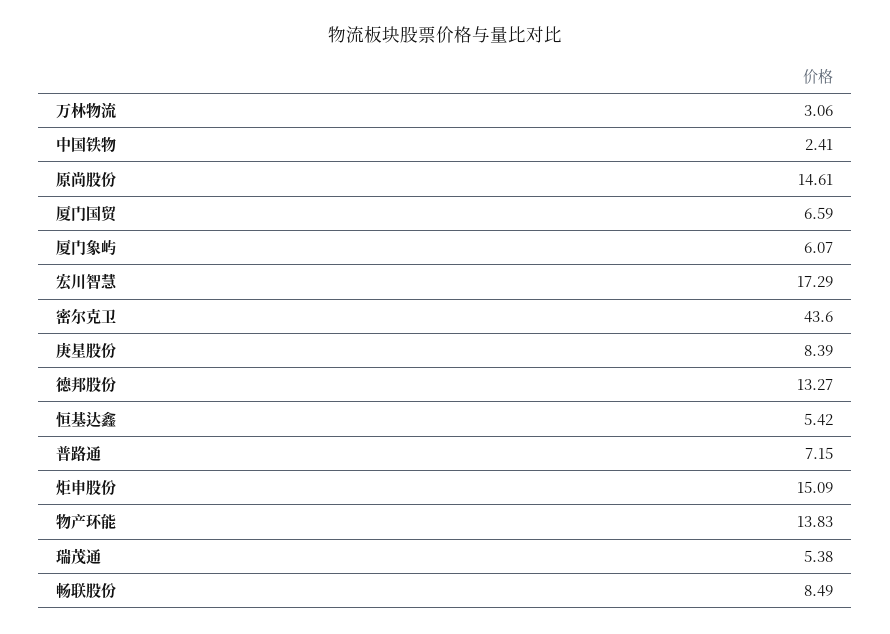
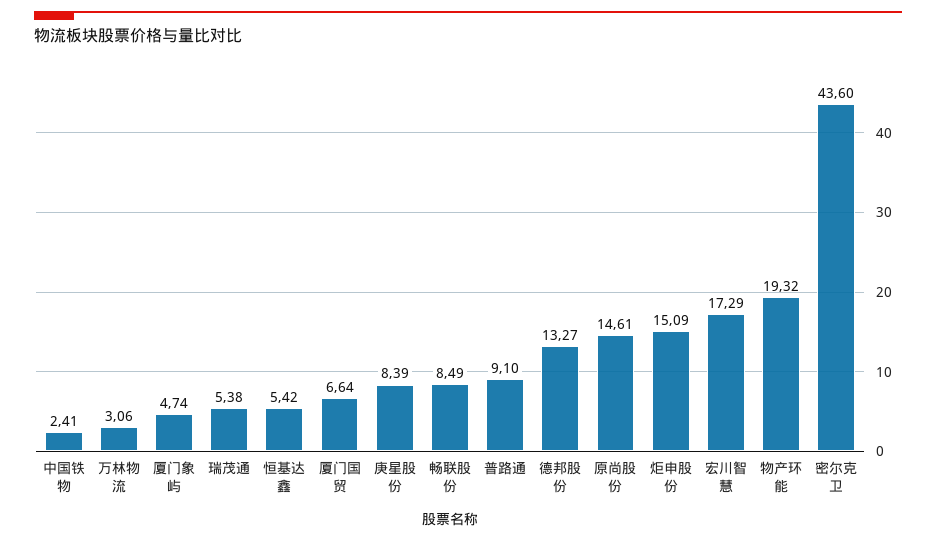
  {
    "万林物流": 3.06,
    "中国铁物": 2.41,
    "原尚股份": 14.61,
-   "厦门国贸": 6.59,
+   "厦门国贸": 6.64,
-   "厦门象屿": 6.07,
+   "厦门象屿": 4.74,
    "宏川智慧": 17.29,
    "密尔克卫": 43.6,
    "庚星股份": 8.39,
    "德邦股份": 13.27,
    "恒基达鑫": 5.42,
-   "普路通": 7.15,
+   "普路通": 9.1,
    "炬申股份": 15.09,
-   "物产环能": 13.83,
+   "物产环能": 19.32,
    "瑞茂通": 5.38,
    "畅联股份": 8.49
  }

